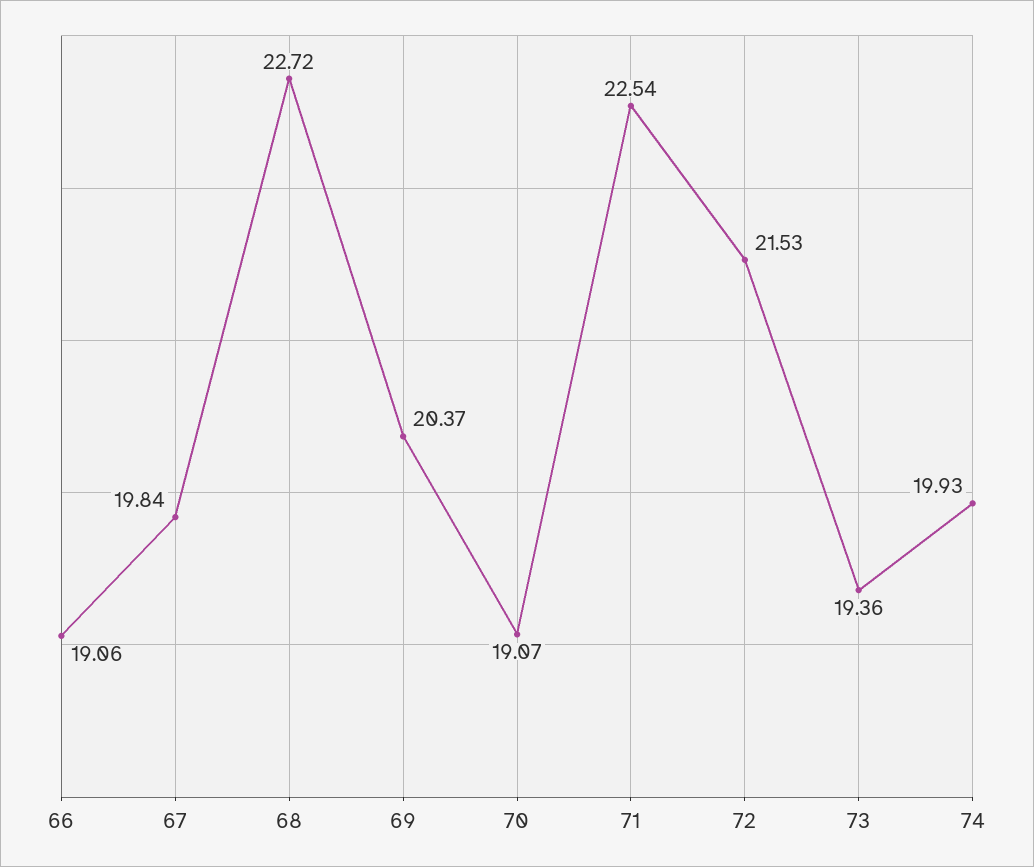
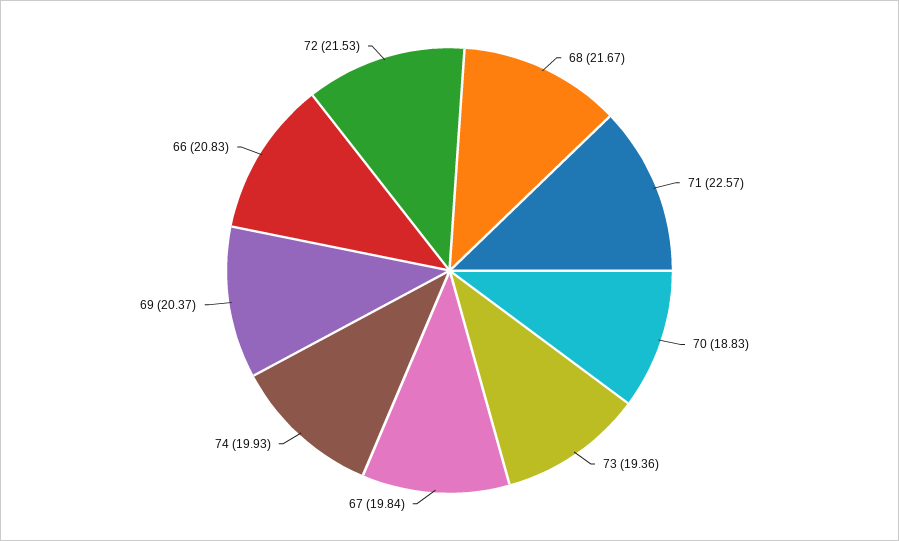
  {
-   "66": 19.06,
+   "66": 20.83,
    "67": 19.84,
-   "68": 22.72,
+   "68": 21.67,
    "69": 20.37,
-   "70": 19.07,
+   "70": 18.83,
-   "71": 22.54,
+   "71": 22.57,
    "72": 21.53,
    "73": 19.36,
    "74": 19.93
  }

